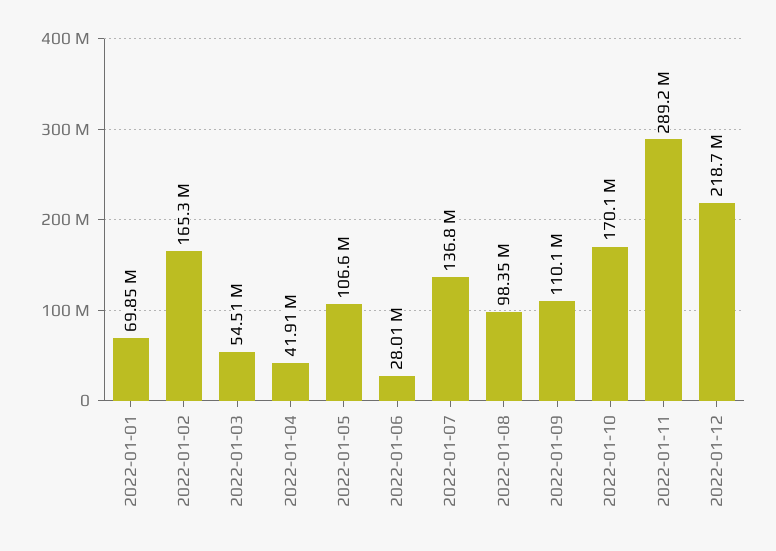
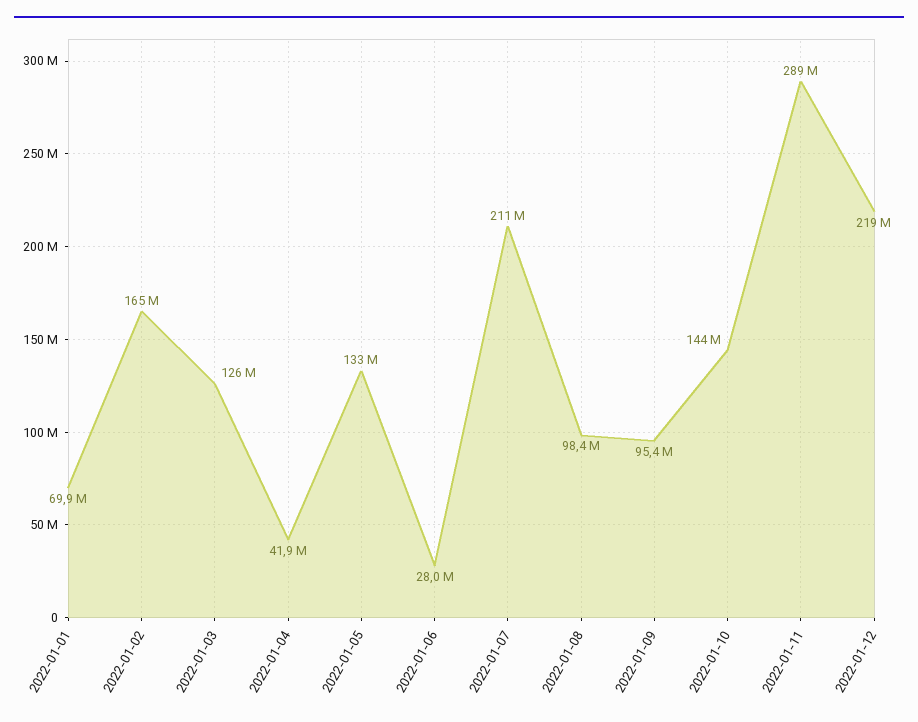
  {
    "2022-01-01": 69850000,
    "2022-01-02": 165300000,
-   "2022-01-03": 54510000,
+   "2022-01-03": 126000000,
    "2022-01-04": 41910000,
-   "2022-01-05": 106600000,
+   "2022-01-05": 133000000,
    "2022-01-06": 28010000,
-   "2022-01-07": 136800000,
+   "2022-01-07": 211000000,
    "2022-01-08": 98350000,
-   "2022-01-09": 110100000,
+   "2022-01-09": 95400000,
-   "2022-01-10": 170100000,
+   "2022-01-10": 144000000,
    "2022-01-11": 289200000,
    "2022-01-12": 218700000
  }

